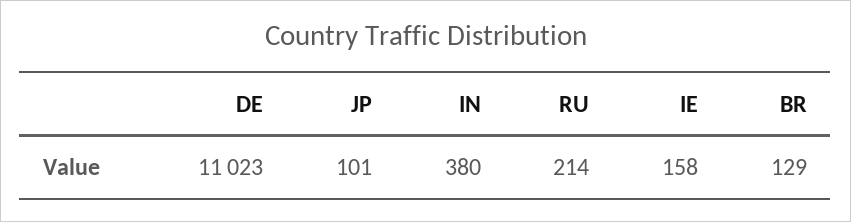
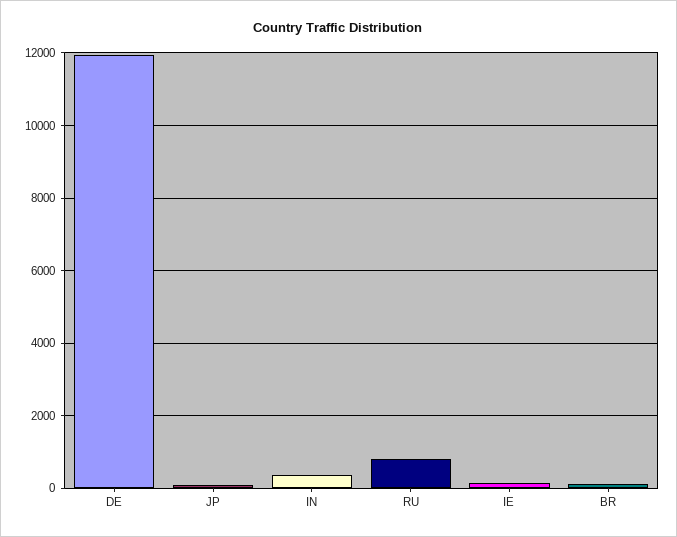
  {
-   "DE": 11023,
+   "DE": 12000,
    "JP": 101,
    "IN": 380,
-   "RU": 214,
+   "RU": 800,
    "IE": 158,
    "BR": 129
  }

